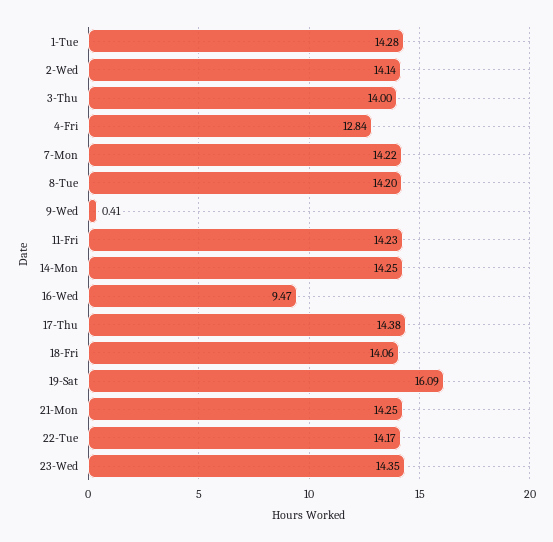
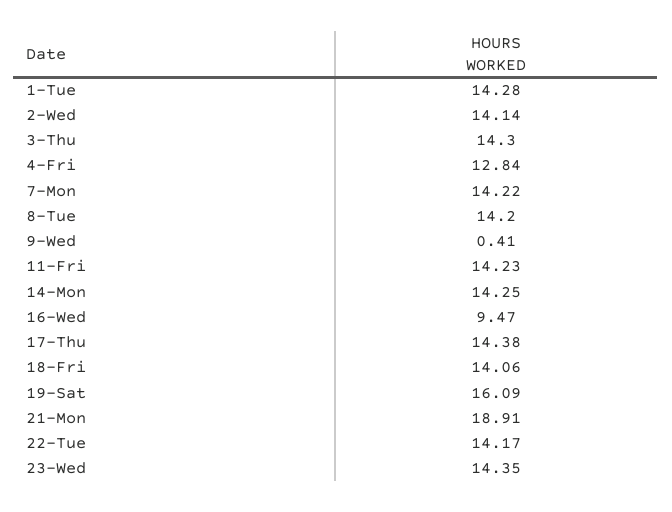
  {
    "1-Tue": 14.28,
    "2-Wed": 14.14,
-   "3-Thu": 14,
+   "3-Thu": 14.3,
    "4-Fri": 12.84,
    "7-Mon": 14.22,
    "8-Tue": 14.2,
    "9-Wed": 0.41,
    "11-Fri": 14.23,
    "14-Mon": 14.25,
    "16-Wed": 9.47,
    "17-Thu": 14.38,
    "18-Fri": 14.06,
    "19-Sat": 16.09,
-   "21-Mon": 14.25,
+   "21-Mon": 18.91,
    "22-Tue": 14.17,
    "23-Wed": 14.35
  }

